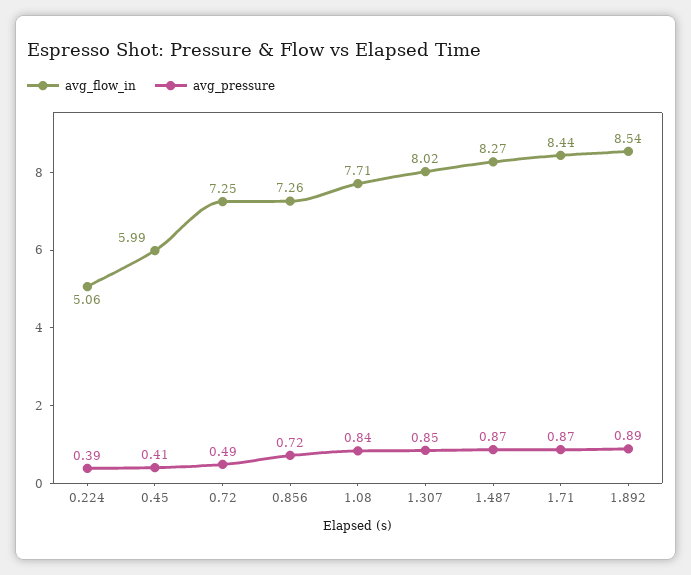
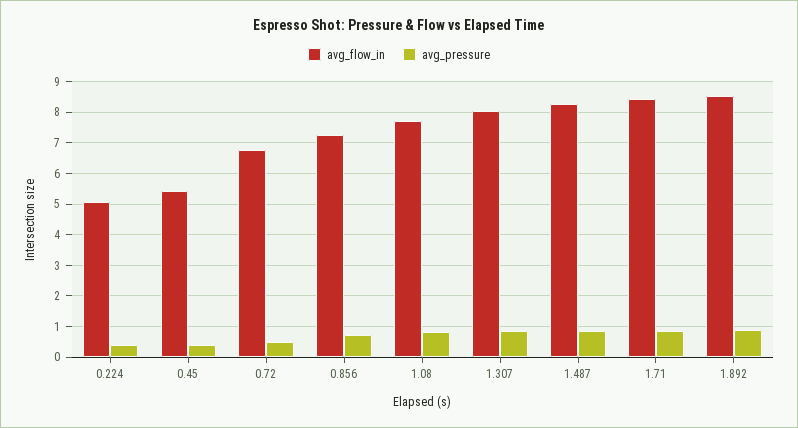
  {
    "avg_flow_in": {
      "0.224": 5.06,
-     "0.45": 5.99,
+     "0.45": 5.4,
-     "0.72": 7.25,
+     "0.72": 6.8,
      "0.856": 7.26,
      "1.08": 7.71,
      "1.307": 8.02,
      "1.487": 8.27,
      "1.71": 8.44,
      "1.892": 8.54
    },
    "avg_pressure": {
      "0.224": 0.39,
      "0.45": 0.41,
      "0.72": 0.49,
      "0.856": 0.72,
      "1.08": 0.84,
      "1.307": 0.85,
      "1.487": 0.87,
      "1.71": 0.87,
      "1.892": 0.89
    }
  }

